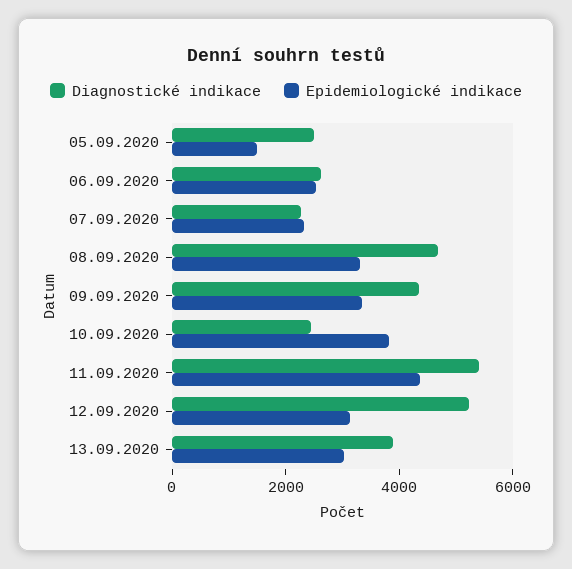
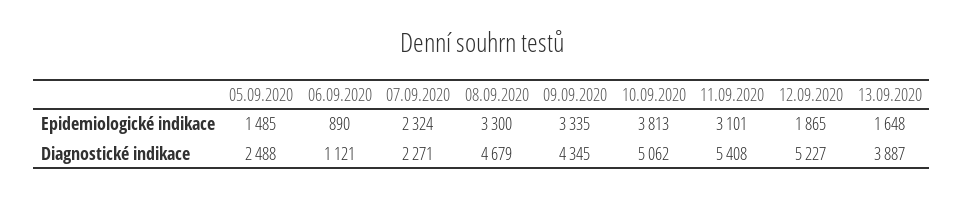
  {
    "Diagnostické indikace": {
      "05.09.2020": 2488,
-     "06.09.2020": 2500,
+     "06.09.2020": 1121,
      "07.09.2020": 2271,
      "08.09.2020": 4679,
      "09.09.2020": 4345,
-     "10.09.2020": 2500,
+     "10.09.2020": 5062,
      "11.09.2020": 5408,
      "12.09.2020": 5227,
      "13.09.2020": 3887
    },
    "Epidemiologické indikace": {
      "05.09.2020": 1485,
-     "06.09.2020": 2500,
+     "06.09.2020": 890,
      "07.09.2020": 2324,
      "08.09.2020": 3300,
      "09.09.2020": 3335,
      "10.09.2020": 3813,
-     "11.09.2020": 4500,
+     "11.09.2020": 3101,
-     "12.09.2020": 3000,
+     "12.09.2020": 1865,
-     "13.09.2020": 3000
+     "13.09.2020": 1648
    }
  }

